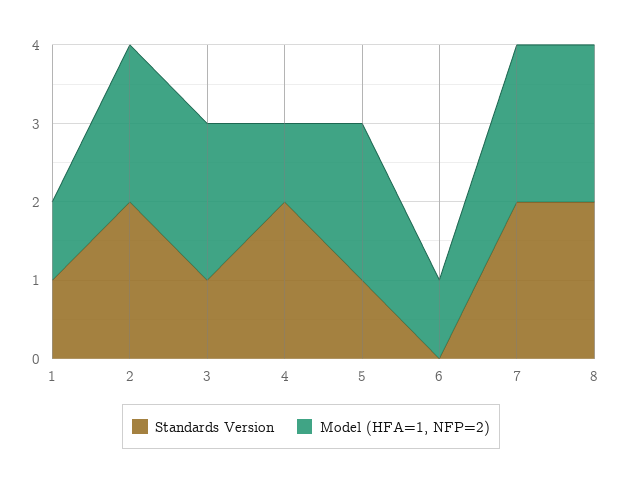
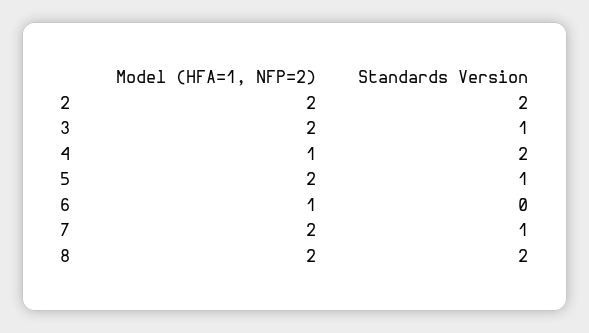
  {
    "Standards Version": {
-     "1": 1,
      "2": 2,
      "3": 1,
      "4": 2,
      "5": 1,
      "6": 0,
-     "7": 2,
+     "7": 1,
      "8": 2
    },
    "Model (HFA=1, NFP=2)": {
-     "1": 1,
      "2": 2,
      "3": 2,
      "4": 1,
      "5": 2,
      "6": 1,
      "7": 2,
      "8": 2
    }
  }

